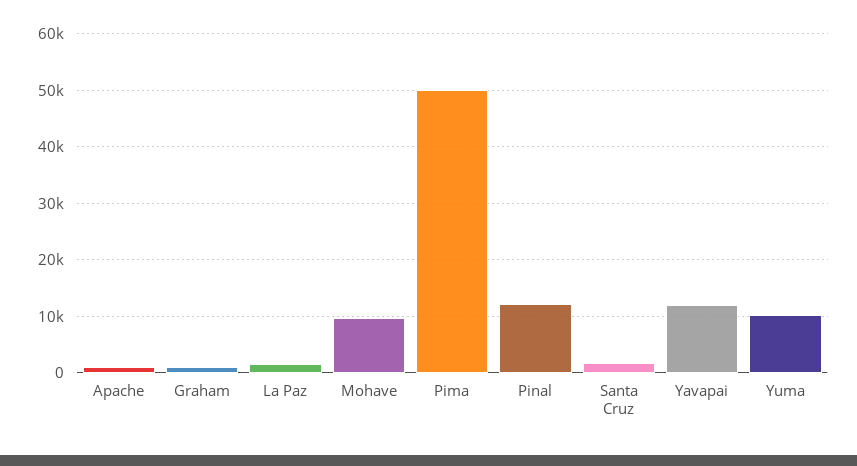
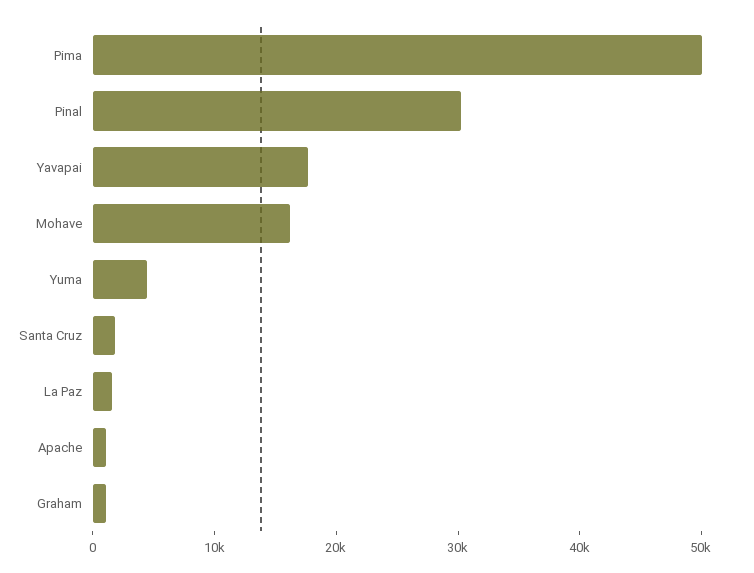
  {
    "Apache": 2000,
    "Graham": 2000,
    "La Paz": 2000,
-   "Mohave": 10000,
+   "Mohave": 16000,
    "Pima": 50000,
-   "Pinal": 12000,
+   "Pinal": 30000,
    "Santa Cruz": 2000,
-   "Yavapai": 12000,
+   "Yavapai": 18000,
-   "Yuma": 10000
+   "Yuma": 4000
  }

